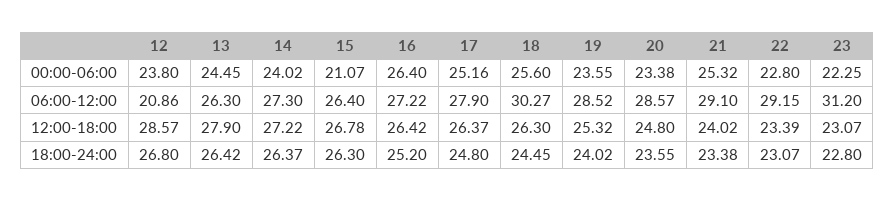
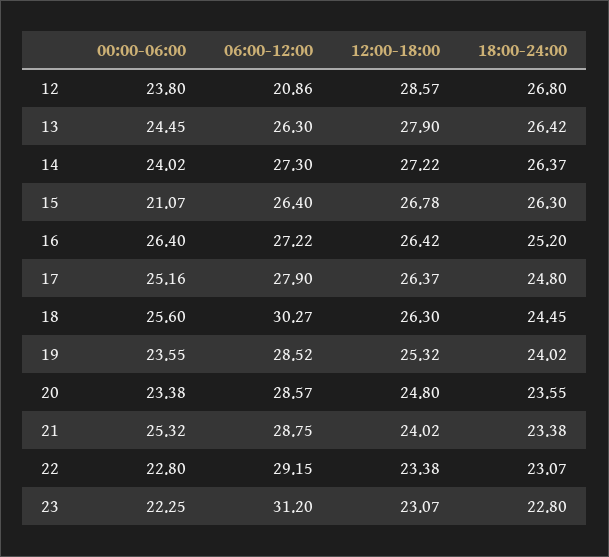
  {
    "12": {
      "00:00-06:00": 23.8,
      "06:00-12:00": 20.86,
      "12:00-18:00": 28.57,
      "18:00-24:00": 26.8
    },
    "13": {
      "00:00-06:00": 24.45,
      "06:00-12:00": 26.3,
      "12:00-18:00": 27.9,
      "18:00-24:00": 26.42
    },
    "14": {
      "00:00-06:00": 24.02,
      "06:00-12:00": 27.3,
      "12:00-18:00": 27.22,
      "18:00-24:00": 26.37
    },
    "15": {
      "00:00-06:00": 21.07,
      "06:00-12:00": 26.4,
      "12:00-18:00": 26.78,
      "18:00-24:00": 26.3
    },
    "16": {
      "00:00-06:00": 26.4,
      "06:00-12:00": 27.22,
      "12:00-18:00": 26.42,
      "18:00-24:00": 25.2
    },
    "17": {
      "00:00-06:00": 25.16,
      "06:00-12:00": 27.9,
      "12:00-18:00": 26.37,
      "18:00-24:00": 24.8
    },
    "18": {
      "00:00-06:00": 25.6,
      "06:00-12:00": 30.27,
      "12:00-18:00": 26.3,
      "18:00-24:00": 24.45
    },
    "19": {
      "00:00-06:00": 23.55,
      "06:00-12:00": 28.52,
      "12:00-18:00": 25.32,
      "18:00-24:00": 24.02
    },
    "20": {
      "00:00-06:00": 23.38,
      "06:00-12:00": 28.57,
      "12:00-18:00": 24.8,
      "18:00-24:00": 23.55
    },
    "21": {
      "00:00-06:00": 25.32,
-     "06:00-12:00": 29.1,
+     "06:00-12:00": 28.75,
      "12:00-18:00": 24.02,
      "18:00-24:00": 23.38
    },
    "22": {
      "00:00-06:00": 22.8,
      "06:00-12:00": 29.15,
-     "12:00-18:00": 23.39,
+     "12:00-18:00": 23.38,
      "18:00-24:00": 23.07
    },
    "23": {
      "00:00-06:00": 22.25,
      "06:00-12:00": 31.2,
      "12:00-18:00": 23.07,
      "18:00-24:00": 22.8
    }
  }

